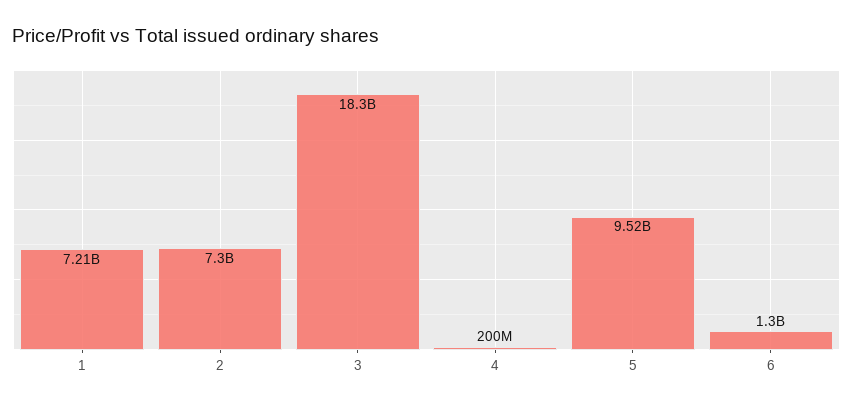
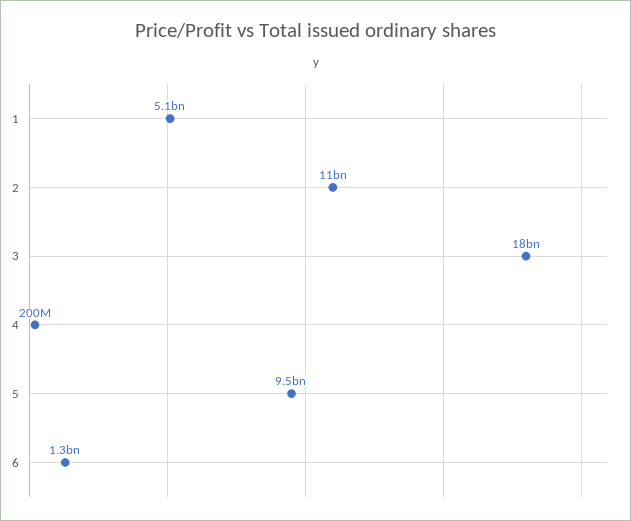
  {
-   "1": 7210000000,
+   "1": 5100000000,
-   "2": 7300000000,
+   "2": 11000000000,
    "3": 18300000000,
    "4": 200000000,
    "5": 9520000000,
    "6": 1300000000
  }

